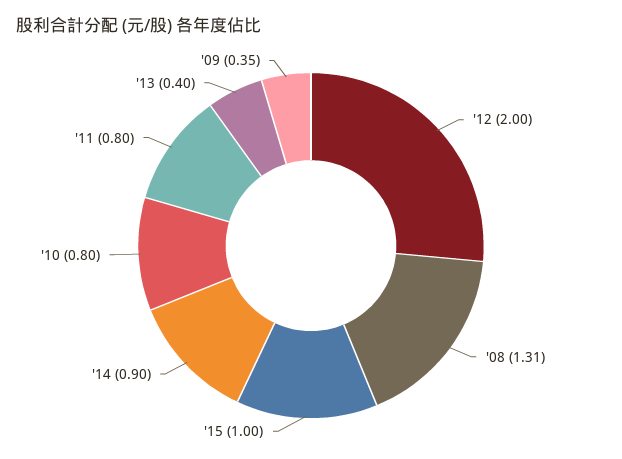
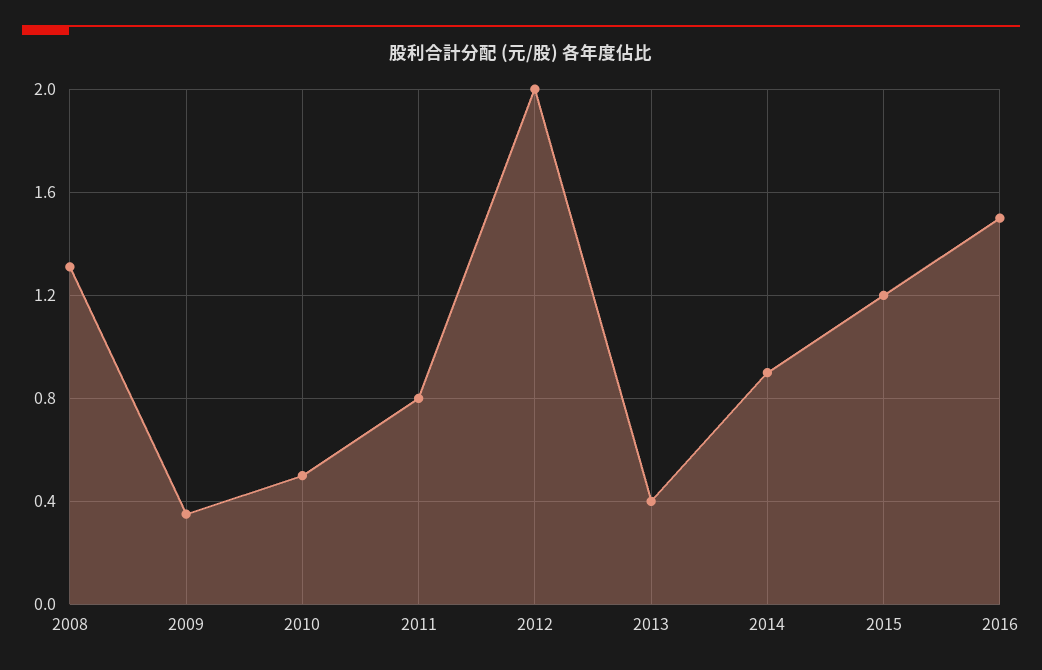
  {
    "'12": 2,
    "'08": 1.31,
-   "'15": 1,
+   "'15": 1.2,
    "'14": 0.9,
-   "'10": 0.8,
+   "'10": 0.5,
    "'11": 0.8,
    "'13": 0.4,
-   "'09": 0.35
+   "'09": 0.35,
+   "2016": 1.5
  }

